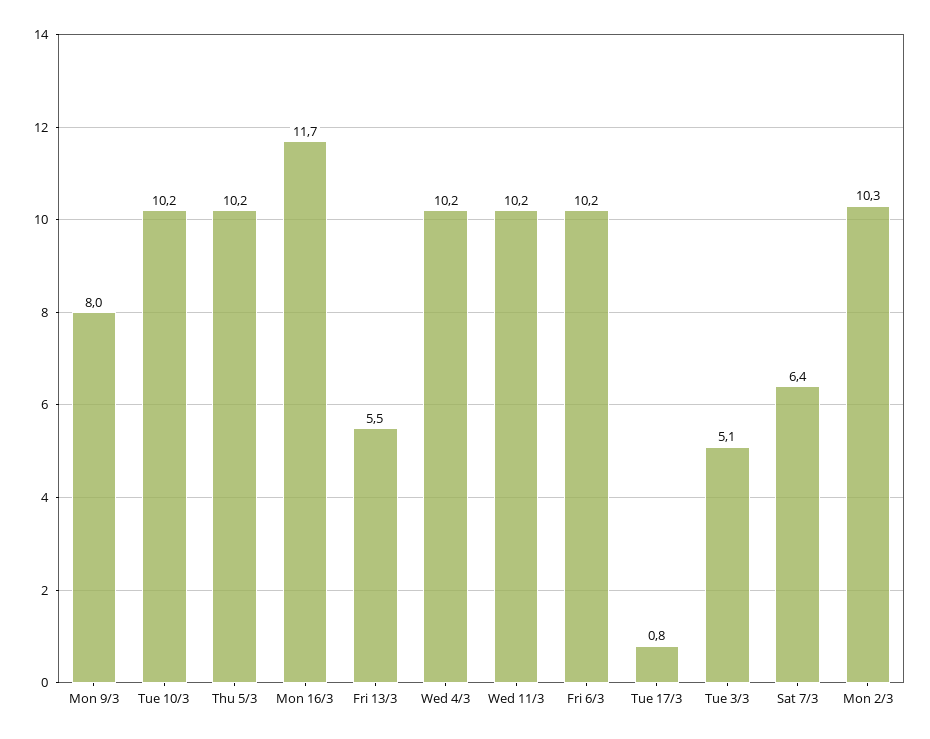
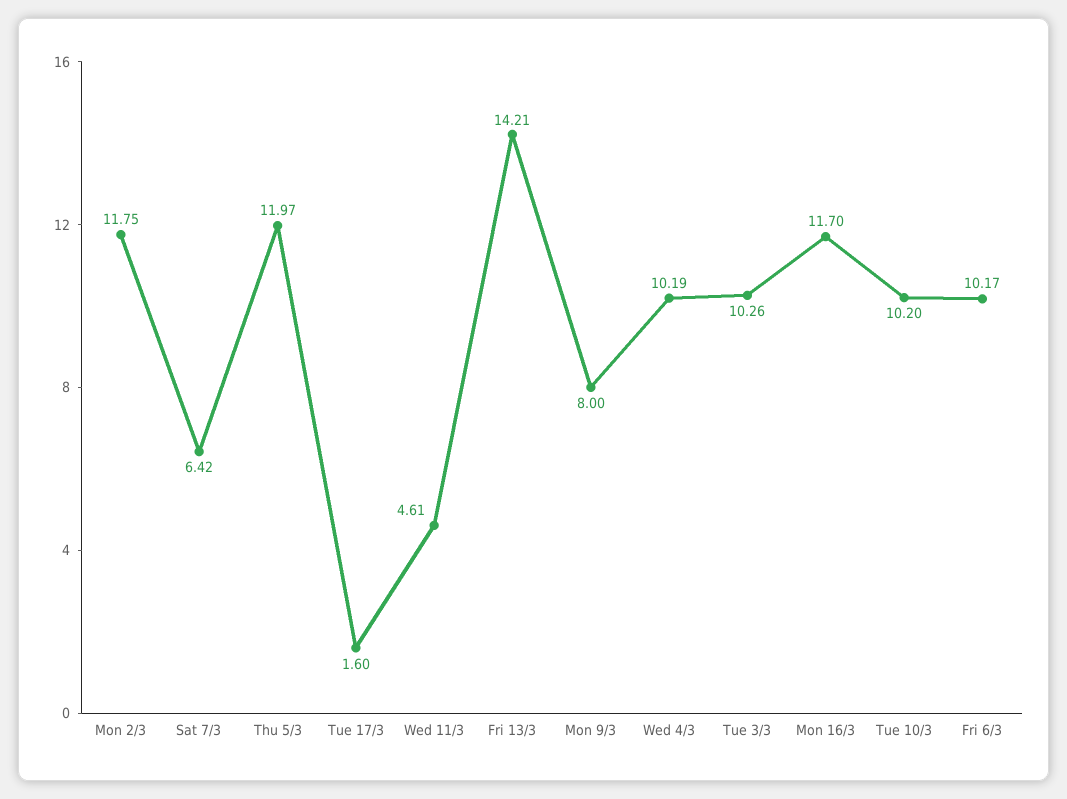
  {
    "Mon 9/3": 8,
    "Tue 10/3": 10.2,
-   "Thu 5/3": 10.2,
+   "Thu 5/3": 11.97,
    "Mon 16/3": 11.7,
-   "Fri 13/3": 5.5,
+   "Fri 13/3": 14.21,
    "Wed 4/3": 10.19,
-   "Wed 11/3": 10.2,
+   "Wed 11/3": 4.61,
    "Fri 6/3": 10.17,
-   "Tue 17/3": 0.8,
+   "Tue 17/3": 1.6,
-   "Tue 3/3": 5.1,
+   "Tue 3/3": 10.26,
    "Sat 7/3": 6.42,
-   "Mon 2/3": 10.3
+   "Mon 2/3": 11.75
  }

